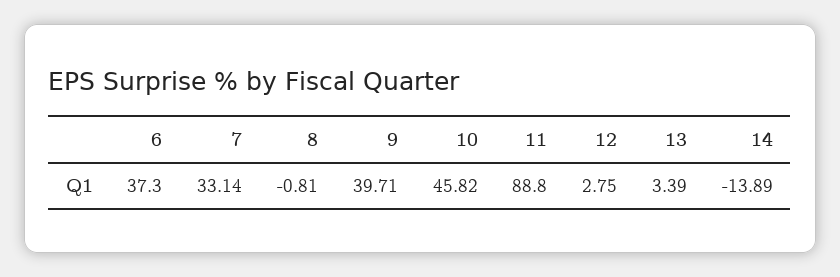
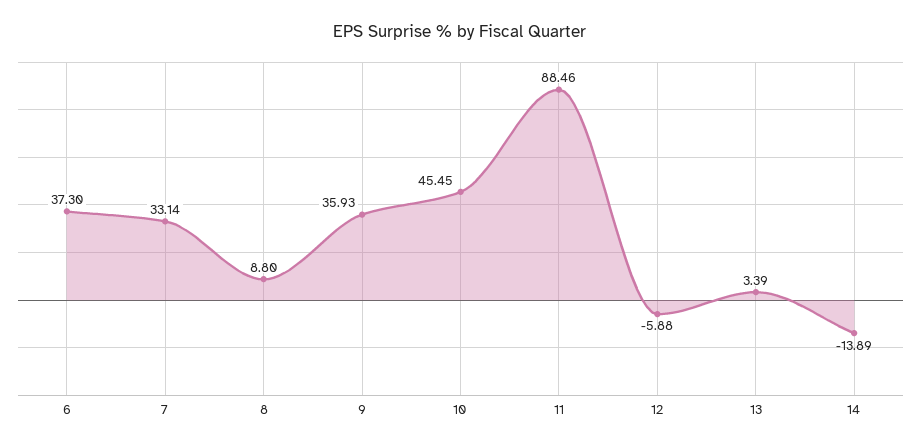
  {
    "6": 37.3,
    "7": 33.14,
-   "8": -0.81,
+   "8": 8.8,
-   "9": 39.71,
+   "9": 35.93,
-   "10": 45.82,
+   "10": 45.45,
-   "11": 88.8,
+   "11": 88.46,
-   "12": 2.75,
+   "12": -5.88,
    "13": 3.39,
    "14": -13.89
  }

